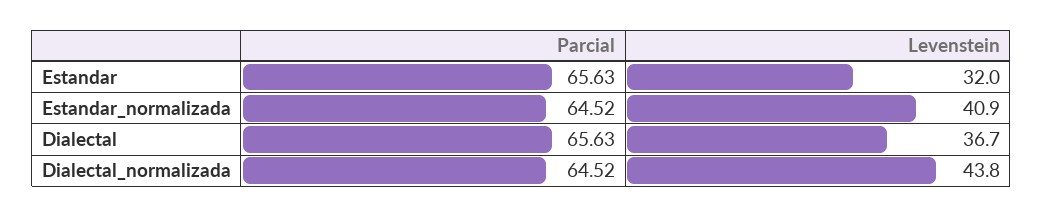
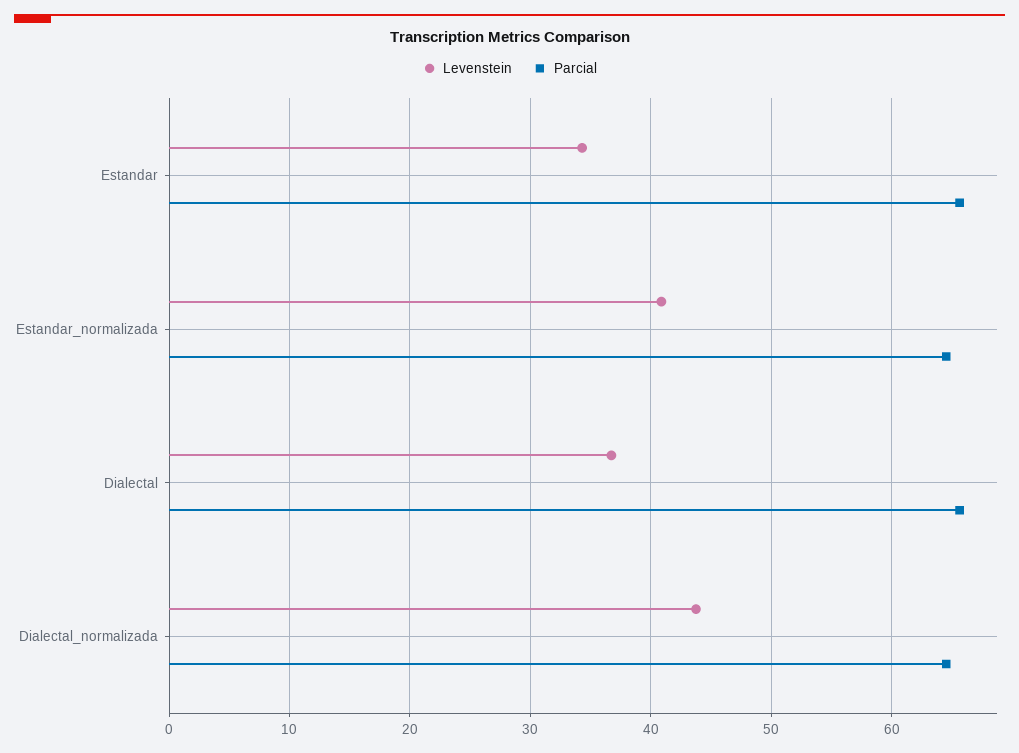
  {
    "Parcial": {
      "Estandar": 65.63,
      "Estandar_normalizada": 64.52,
      "Dialectal": 65.63,
      "Dialectal_normalizada": 64.52
    },
    "Levenstein": {
-     "Estandar": 32,
+     "Estandar": 34,
      "Estandar_normalizada": 40.9,
      "Dialectal": 36.7,
      "Dialectal_normalizada": 43.8
    }
  }

